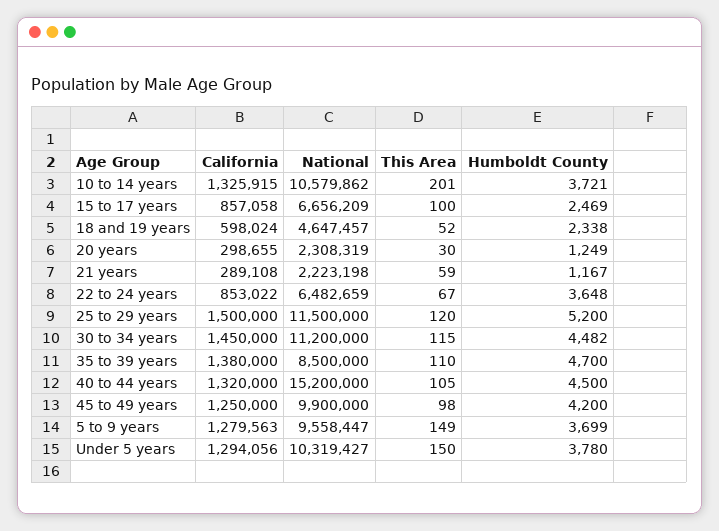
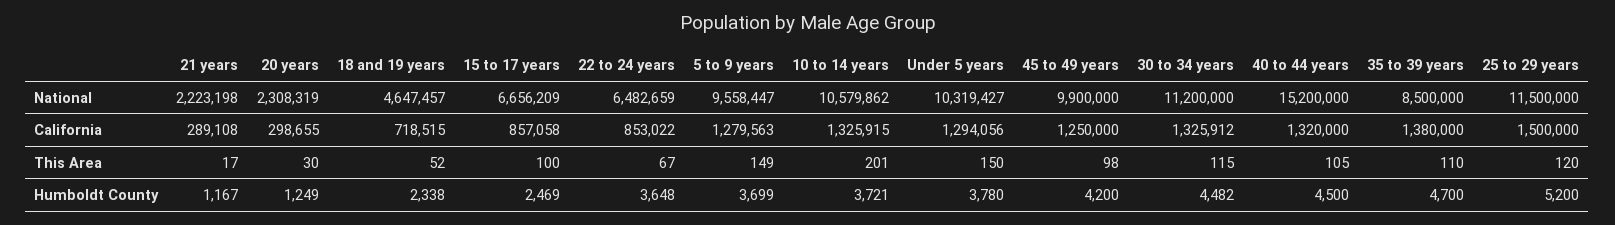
  {
    "California": {
      "10 to 14 years": 1325915,
      "15 to 17 years": 857058,
-     "18 and 19 years": 598024,
+     "18 and 19 years": 718515,
      "20 years": 298655,
      "21 years": 289108,
      "22 to 24 years": 853022,
      "25 to 29 years": 1500000,
-     "30 to 34 years": 1450000,
+     "30 to 34 years": 1325912,
      "35 to 39 years": 1380000,
      "40 to 44 years": 1320000,
      "45 to 49 years": 1250000,
      "5 to 9 years": 1279563,
      "Under 5 years": 1294056
    },
    "National": {
      "10 to 14 years": 10579862,
      "15 to 17 years": 6656209,
      "18 and 19 years": 4647457,
      "20 years": 2308319,
      "21 years": 2223198,
      "22 to 24 years": 6482659,
      "25 to 29 years": 11500000,
      "30 to 34 years": 11200000,
      "35 to 39 years": 8500000,
      "40 to 44 years": 15200000,
      "45 to 49 years": 9900000,
      "5 to 9 years": 9558447,
      "Under 5 years": 10319427
    },
    "This Area": {
      "10 to 14 years": 201,
      "15 to 17 years": 100,
      "18 and 19 years": 52,
      "20 years": 30,
-     "21 years": 59,
+     "21 years": 17,
      "22 to 24 years": 67,
      "25 to 29 years": 120,
      "30 to 34 years": 115,
      "35 to 39 years": 110,
      "40 to 44 years": 105,
      "45 to 49 years": 98,
      "5 to 9 years": 149,
      "Under 5 years": 150
    },
    "Humboldt County": {
      "10 to 14 years": 3721,
      "15 to 17 years": 2469,
      "18 and 19 years": 2338,
      "20 years": 1249,
      "21 years": 1167,
      "22 to 24 years": 3648,
      "25 to 29 years": 5200,
      "30 to 34 years": 4482,
      "35 to 39 years": 4700,
      "40 to 44 years": 4500,
      "45 to 49 years": 4200,
      "5 to 9 years": 3699,
      "Under 5 years": 3780
    }
  }

